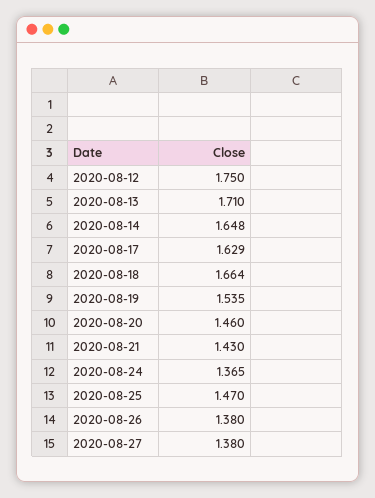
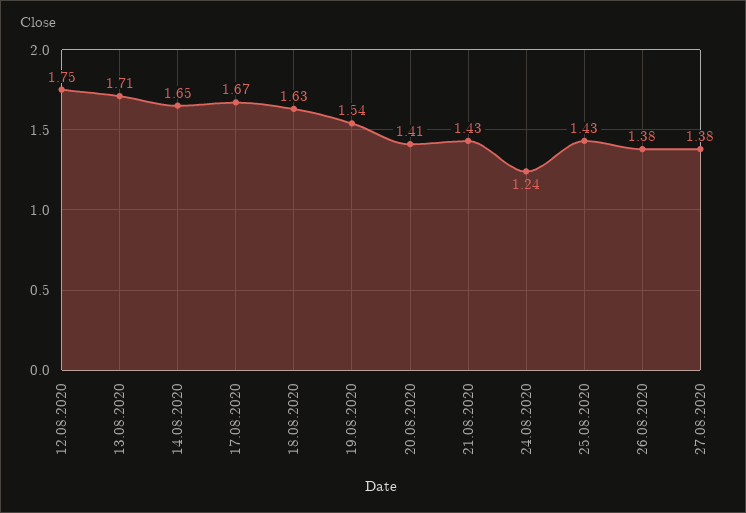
  {
    "2020-08-12": 1.75,
    "2020-08-13": 1.71,
    "2020-08-14": 1.648,
-   "2020-08-17": 1.629,
+   "2020-08-17": 1.67,
-   "2020-08-18": 1.664,
+   "2020-08-18": 1.63,
    "2020-08-19": 1.535,
-   "2020-08-20": 1.46,
+   "2020-08-20": 1.41,
    "2020-08-21": 1.43,
-   "2020-08-24": 1.365,
+   "2020-08-24": 1.24,
-   "2020-08-25": 1.47,
+   "2020-08-25": 1.43,
    "2020-08-26": 1.38,
    "2020-08-27": 1.38
  }

